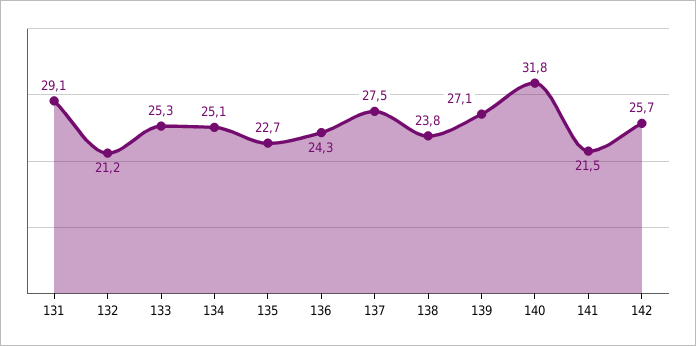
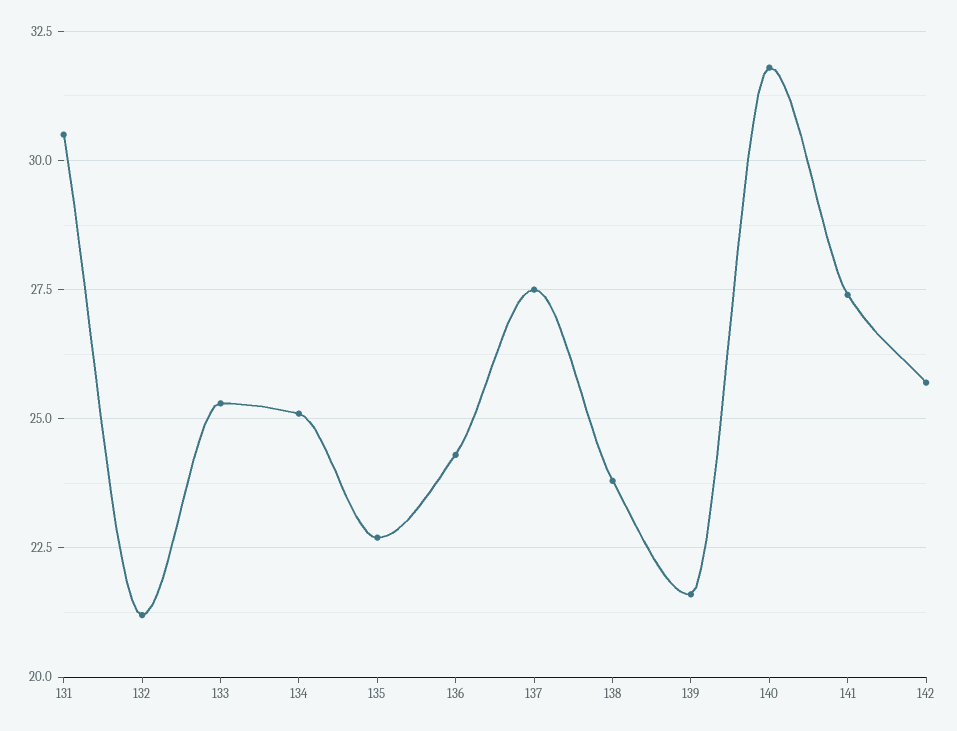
  {
-   "131": 29.1,
+   "131": 30.5,
    "132": 21.2,
    "133": 25.3,
    "134": 25.1,
    "135": 22.7,
    "136": 24.3,
    "137": 27.5,
    "138": 23.8,
-   "139": 27.1,
+   "139": 21.5,
    "140": 31.8,
-   "141": 21.5,
+   "141": 27.5,
    "142": 25.7
  }

